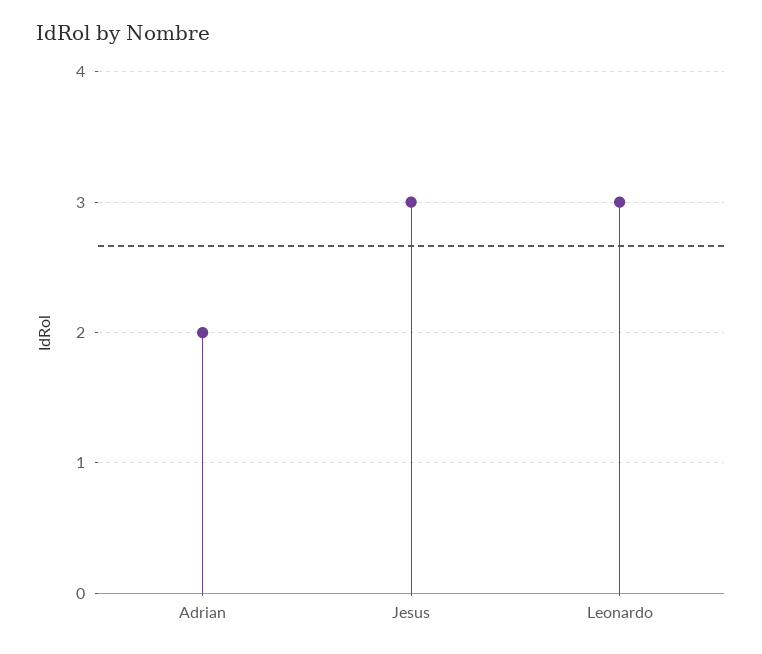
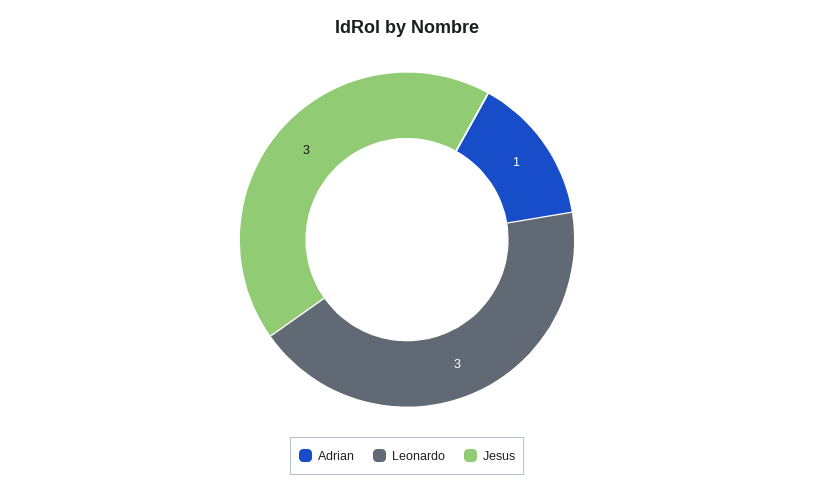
  {
-   "Adrian": 2,
+   "Adrian": 1,
    "Jesus": 3,
    "Leonardo": 3
  }

